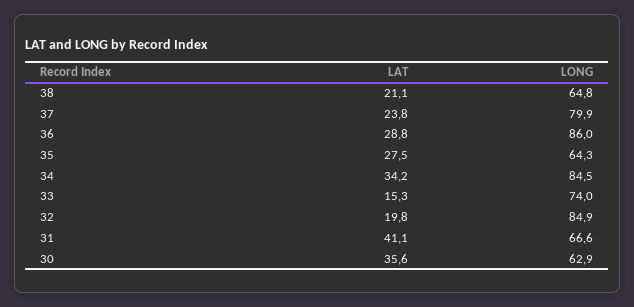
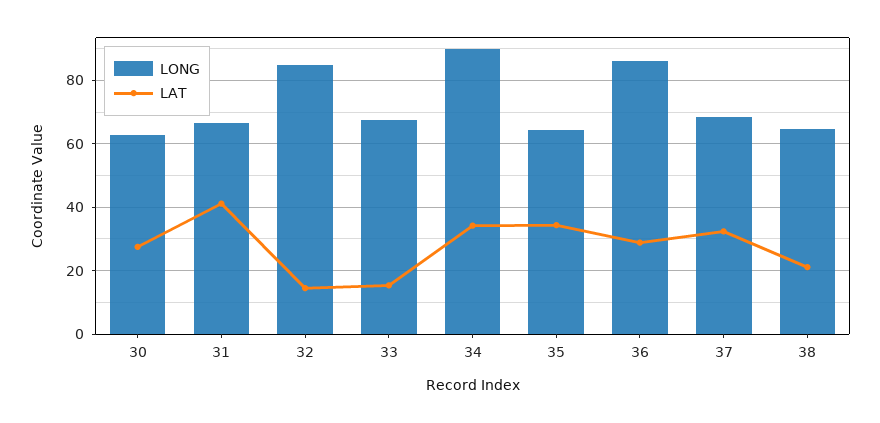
  {
    "LAT": {
      "38": 21.1,
-     "37": 23.8,
+     "37": 32,
      "36": 28.8,
-     "35": 27.5,
+     "35": 34,
      "34": 34.2,
      "33": 15.3,
-     "32": 19.8,
+     "32": 14,
      "31": 41.1,
-     "30": 35.6
+     "30": 28
    },
    "LONG": {
      "38": 64.8,
-     "37": 79.9,
+     "37": 68,
      "36": 86,
      "35": 64.3,
-     "34": 84.5,
+     "34": 90,
-     "33": 74,
+     "33": 68,
      "32": 84.9,
      "31": 66.6,
      "30": 62.9
    }
  }

